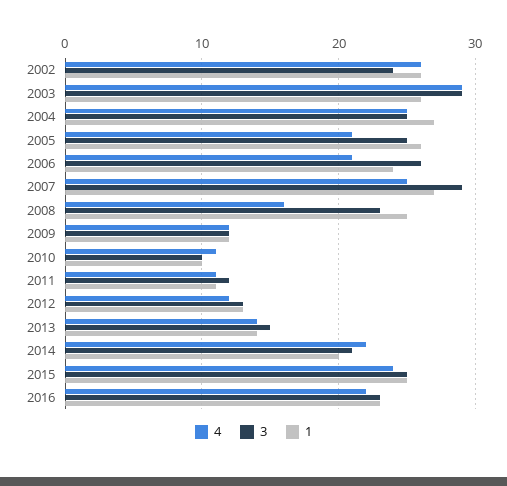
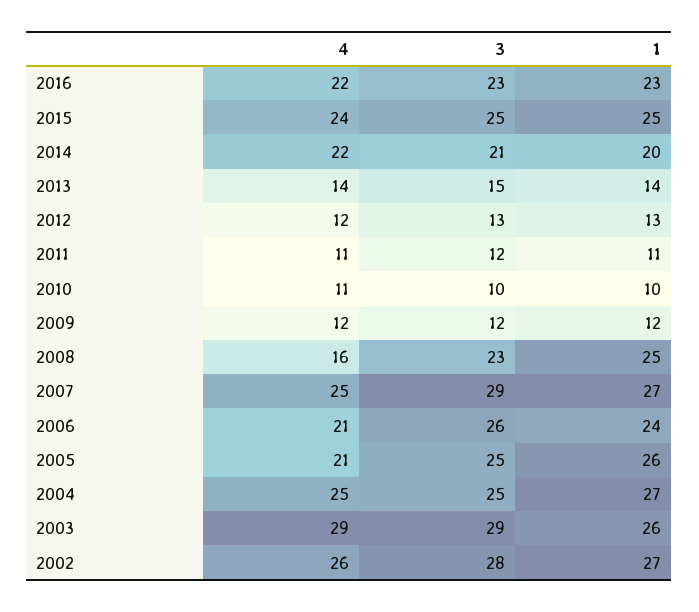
  {
    "4": {
      "2002": 26,
      "2003": 29,
      "2004": 25,
      "2005": 21,
      "2006": 21,
      "2007": 25,
      "2008": 16,
      "2009": 12,
      "2010": 11,
      "2011": 11,
      "2012": 12,
      "2013": 14,
      "2014": 22,
      "2015": 24,
      "2016": 22
    },
    "3": {
-     "2002": 24,
+     "2002": 28,
      "2003": 29,
      "2004": 25,
      "2005": 25,
      "2006": 26,
      "2007": 29,
      "2008": 23,
      "2009": 12,
      "2010": 10,
      "2011": 12,
      "2012": 13,
      "2013": 15,
      "2014": 21,
      "2015": 25,
      "2016": 23
    },
    "1": {
-     "2002": 26,
+     "2002": 27,
      "2003": 26,
      "2004": 27,
      "2005": 26,
      "2006": 24,
      "2007": 27,
      "2008": 25,
      "2009": 12,
      "2010": 10,
      "2011": 11,
      "2012": 13,
      "2013": 14,
      "2014": 20,
      "2015": 25,
      "2016": 23
    }
  }

